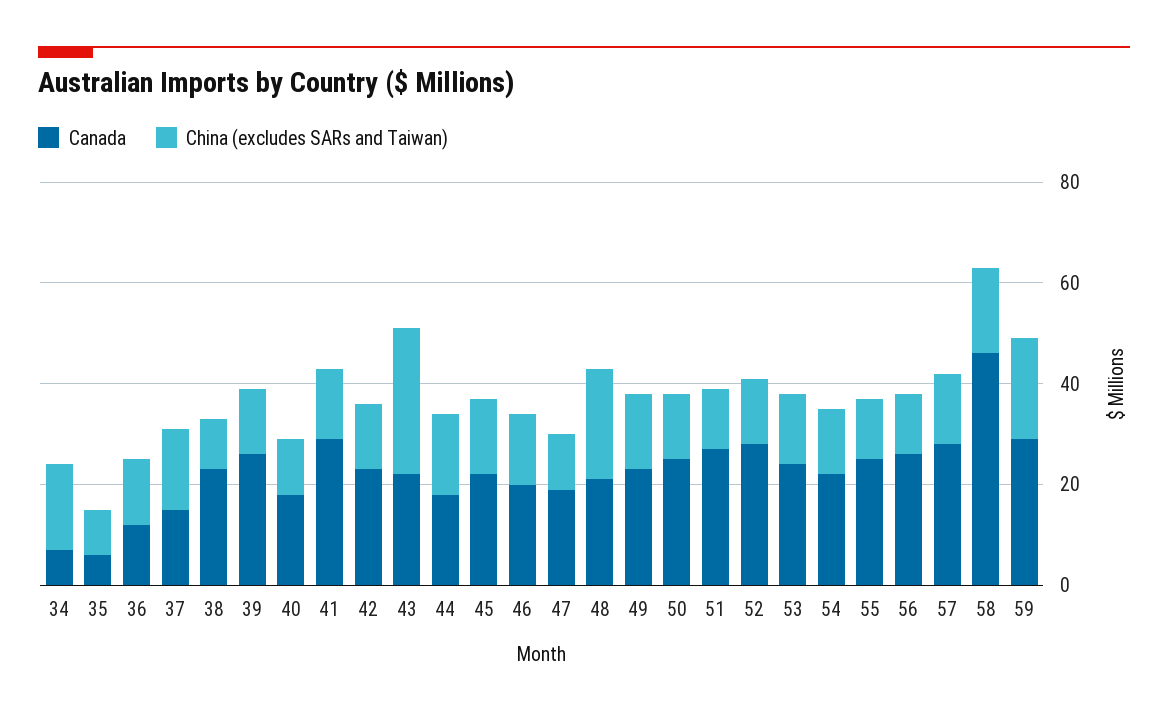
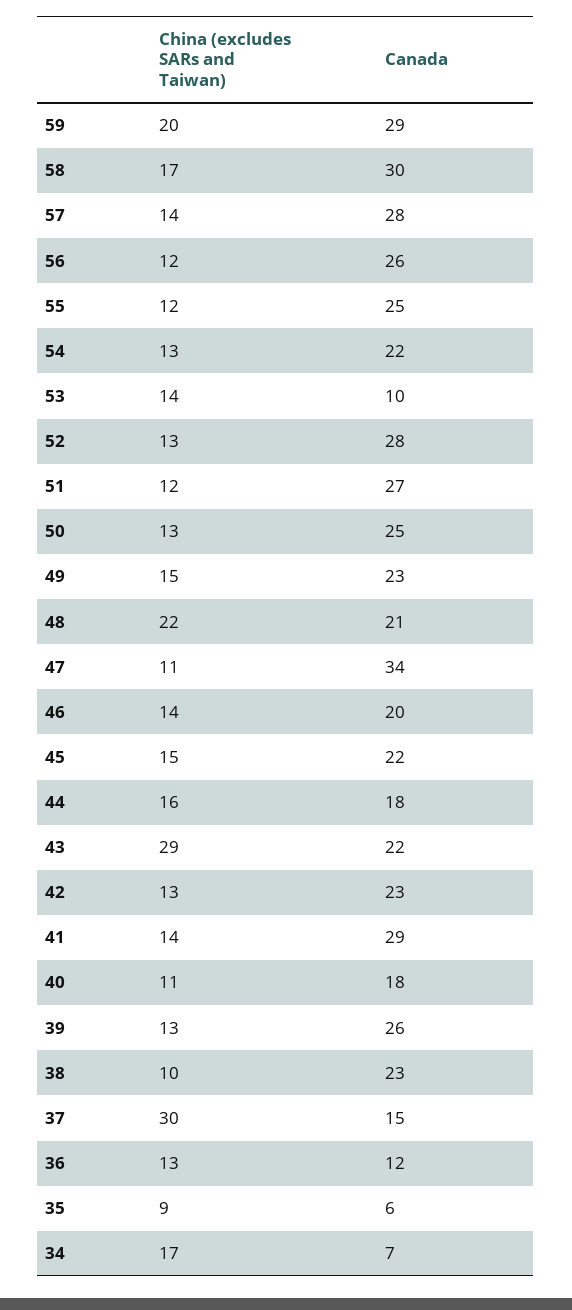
  {
    "Canada": {
      "34": 7,
      "35": 6,
      "36": 12,
      "37": 15,
      "38": 23,
      "39": 26,
      "40": 18,
      "41": 29,
      "42": 23,
      "43": 22,
      "44": 18,
      "45": 22,
      "46": 20,
-     "47": 20,
+     "47": 34,
      "48": 21,
      "49": 23,
      "50": 25,
      "51": 27,
      "52": 28,
-     "53": 25,
+     "53": 10,
      "54": 22,
      "55": 25,
      "56": 26,
      "57": 28,
-     "58": 45,
+     "58": 30,
      "59": 29
    },
    "China (excludes SARs and Taiwan)": {
      "34": 17,
      "35": 9,
      "36": 13,
-     "37": 15,
+     "37": 30,
      "38": 10,
      "39": 13,
      "40": 11,
      "41": 14,
      "42": 13,
      "43": 29,
      "44": 16,
      "45": 15,
      "46": 14,
      "47": 11,
      "48": 22,
      "49": 15,
      "50": 13,
      "51": 12,
      "52": 13,
      "53": 14,
      "54": 13,
      "55": 12,
      "56": 12,
      "57": 14,
      "58": 17,
      "59": 20
    }
  }

